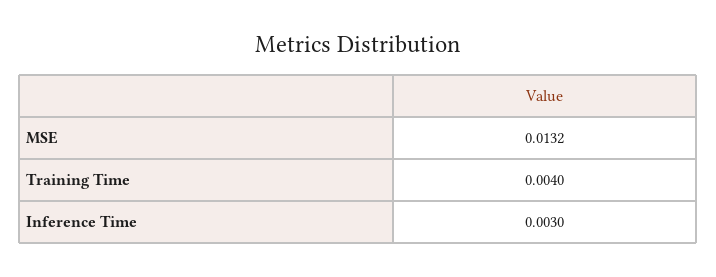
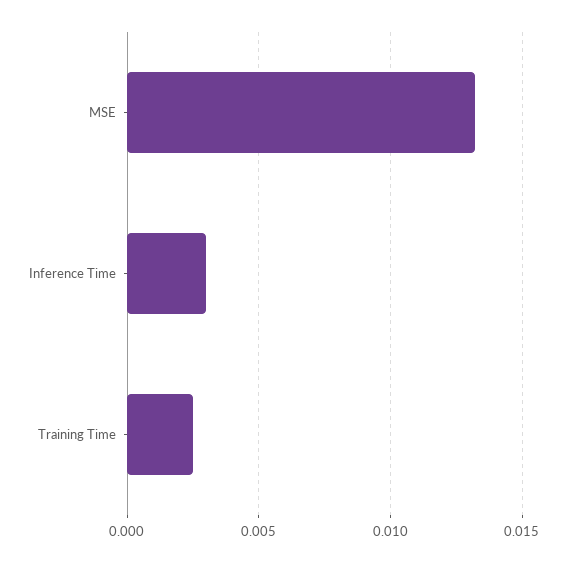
  {
    "MSE": 0.0132,
-   "Training Time": 0.004,
+   "Training Time": 0.0025,
    "Inference Time": 0.003
  }

